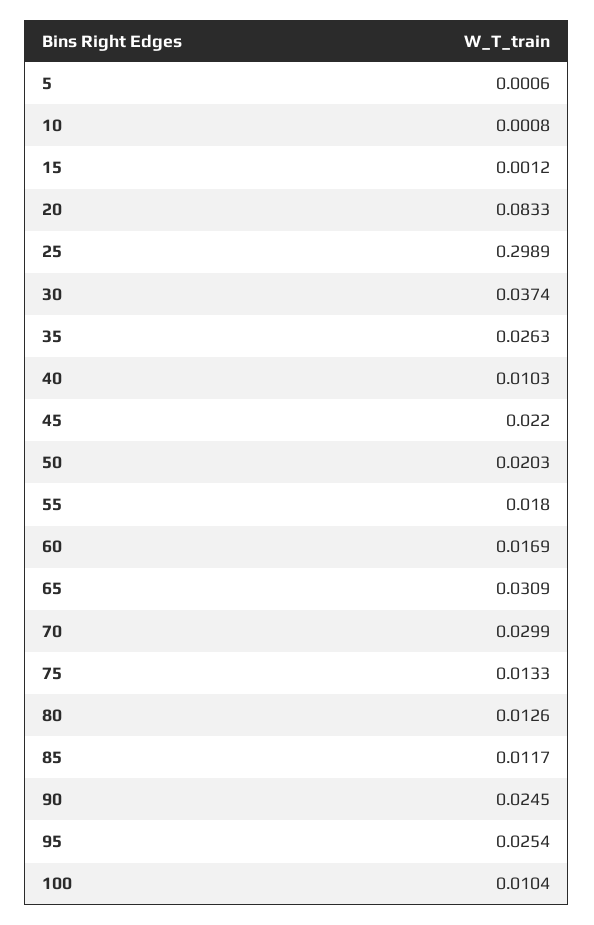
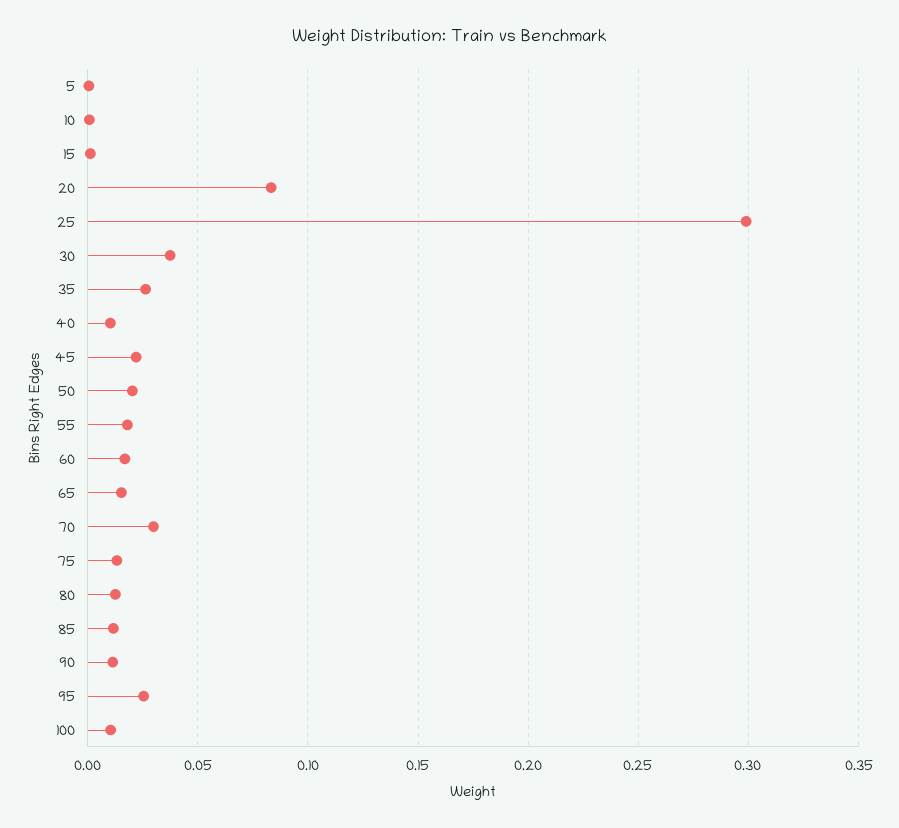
  {
    "5": 0.0006,
    "10": 0.0008,
    "15": 0.0012,
    "20": 0.0833,
    "25": 0.2989,
    "30": 0.0374,
    "35": 0.0263,
    "40": 0.0103,
    "45": 0.022,
    "50": 0.0203,
    "55": 0.018,
    "60": 0.0169,
-   "65": 0.0309,
+   "65": 0.015,
    "70": 0.0299,
    "75": 0.0133,
    "80": 0.0126,
    "85": 0.0117,
-   "90": 0.0245,
+   "90": 0.01,
    "95": 0.0254,
    "100": 0.0104
  }

